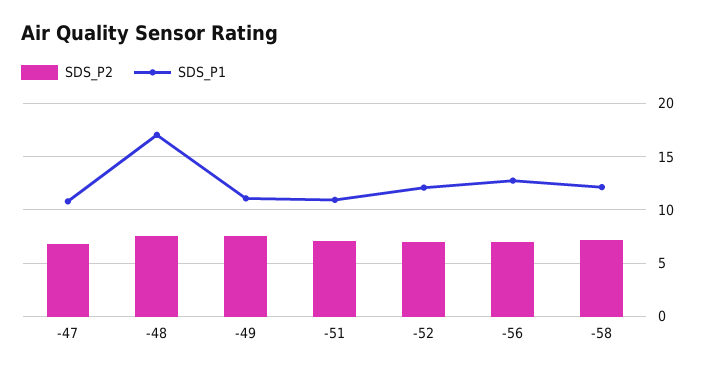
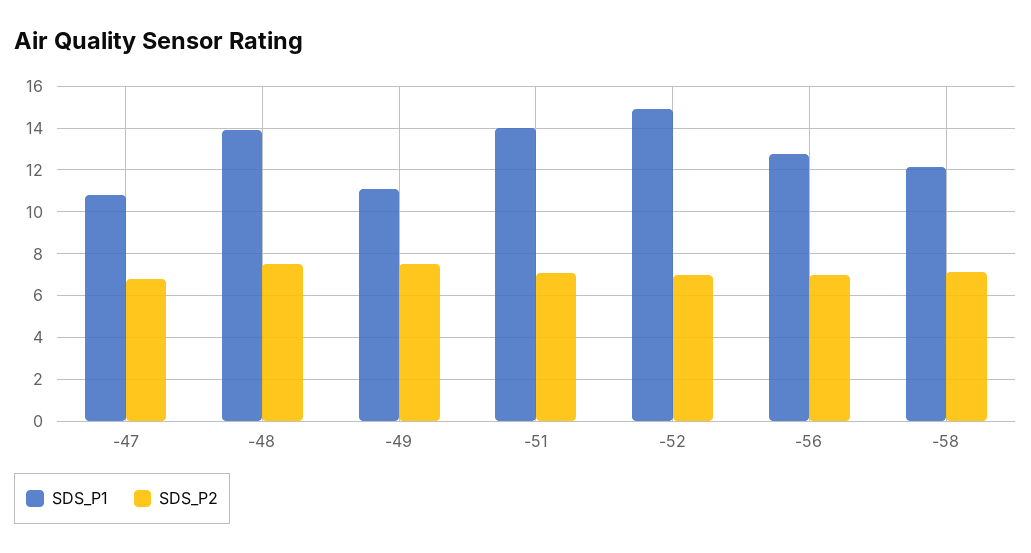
  {
    "SDS_P2": {
      "-47": 7,
      "-48": 7.5,
      "-49": 7.5,
      "-51": 7,
      "-52": 7,
      "-56": 7,
      "-58": 7
    },
    "SDS_P1": {
      "-47": 11,
-     "-48": 17,
+     "-48": 14,
      "-49": 11,
-     "-51": 11,
+     "-51": 14,
-     "-52": 12,
+     "-52": 15,
      "-56": 13,
      "-58": 12
    }
  }

